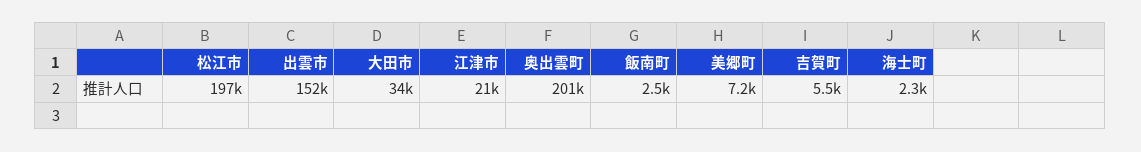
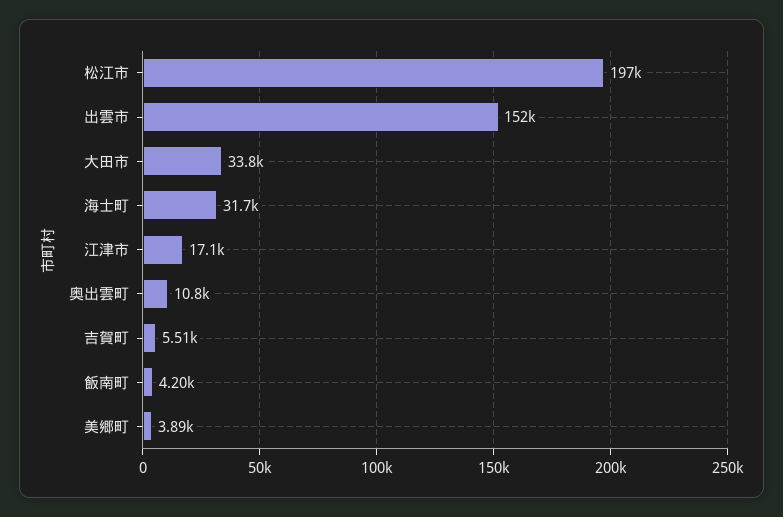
  {
    "松江市": 197000,
    "出雲市": 152000,
    "大田市": 33800,
-   "江津市": 21000,
+   "江津市": 17100,
-   "奥出雲町": 201000,
+   "奥出雲町": 10800,
-   "飯南町": 2500,
+   "飯南町": 4200,
-   "美郷町": 7200,
+   "美郷町": 3890,
    "吉賀町": 5510,
-   "海士町": 2300
+   "海士町": 31700
  }

